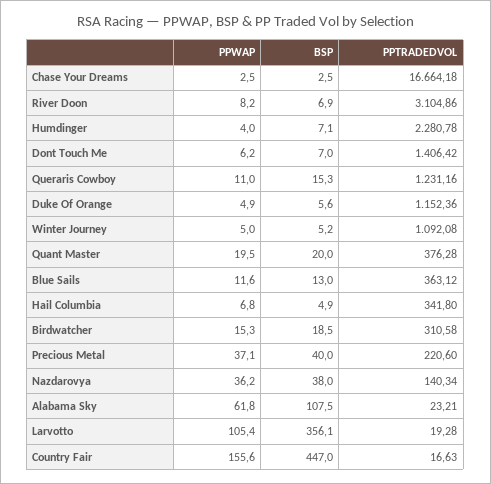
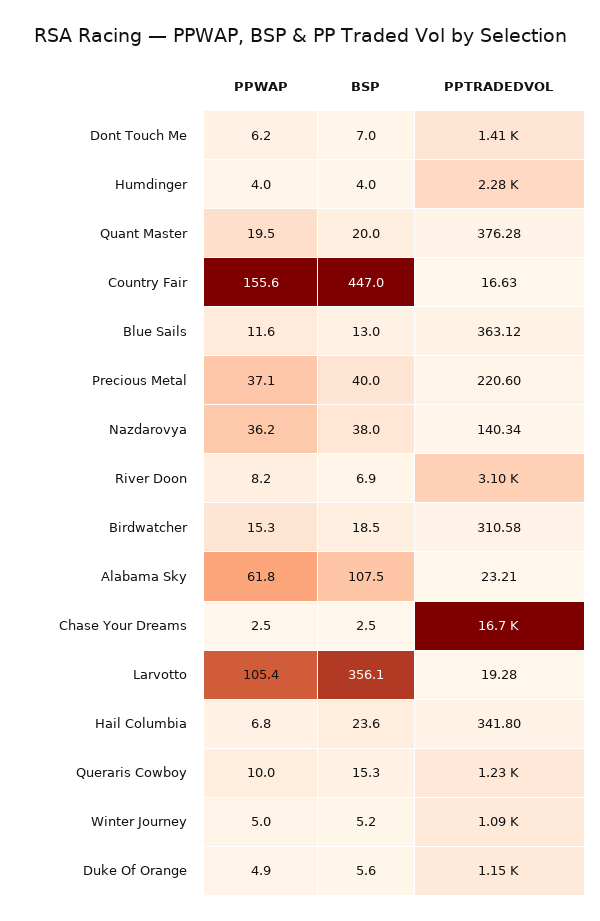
  {
    "PPWAP": {
      "Chase Your Dreams": 2.5,
      "River Doon": 8.2,
      "Humdinger": 4,
      "Dont Touch Me": 6.2,
-     "Queraris Cowboy": 11,
+     "Queraris Cowboy": 10,
      "Duke Of Orange": 4.9,
      "Winter Journey": 5,
      "Quant Master": 19.5,
      "Blue Sails": 11.6,
      "Hail Columbia": 6.8,
      "Birdwatcher": 15.3,
      "Precious Metal": 37.1,
      "Nazdarovya": 36.2,
      "Alabama Sky": 61.8,
      "Larvotto": 105.4,
      "Country Fair": 155.6
    },
    "BSP": {
      "Chase Your Dreams": 2.5,
      "River Doon": 6.9,
-     "Humdinger": 7.1,
+     "Humdinger": 4,
      "Dont Touch Me": 7,
      "Queraris Cowboy": 15.3,
      "Duke Of Orange": 5.6,
      "Winter Journey": 5.2,
      "Quant Master": 20,
      "Blue Sails": 13,
-     "Hail Columbia": 4.9,
+     "Hail Columbia": 23.6,
      "Birdwatcher": 18.5,
      "Precious Metal": 40,
      "Nazdarovya": 38,
      "Alabama Sky": 107.5,
      "Larvotto": 356.1,
      "Country Fair": 447
    },
    "PPTRADEDVOL": {
      "Chase Your Dreams": 16664.18,
      "River Doon": 3104.86,
      "Humdinger": 2280.78,
      "Dont Touch Me": 1406.42,
      "Queraris Cowboy": 1231.16,
      "Duke Of Orange": 1152.36,
      "Winter Journey": 1092.08,
      "Quant Master": 376.28,
      "Blue Sails": 363.12,
      "Hail Columbia": 341.8,
      "Birdwatcher": 310.58,
      "Precious Metal": 220.6,
      "Nazdarovya": 140.34,
      "Alabama Sky": 23.21,
      "Larvotto": 19.28,
      "Country Fair": 16.63
    }
  }

